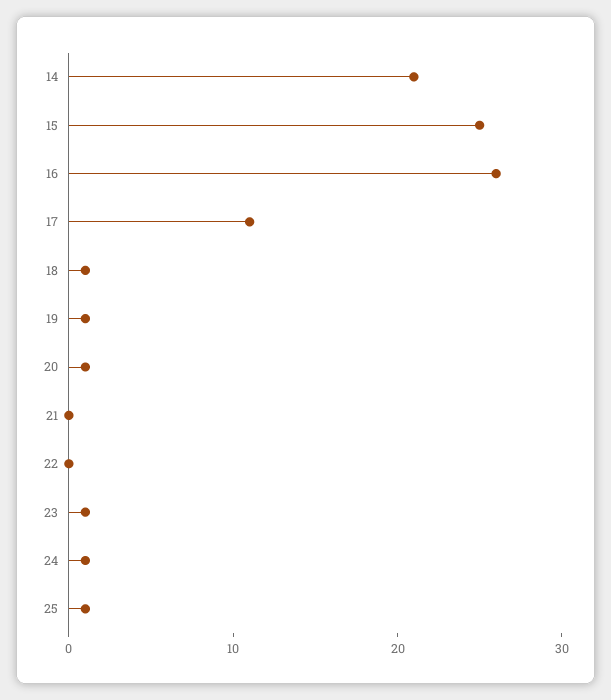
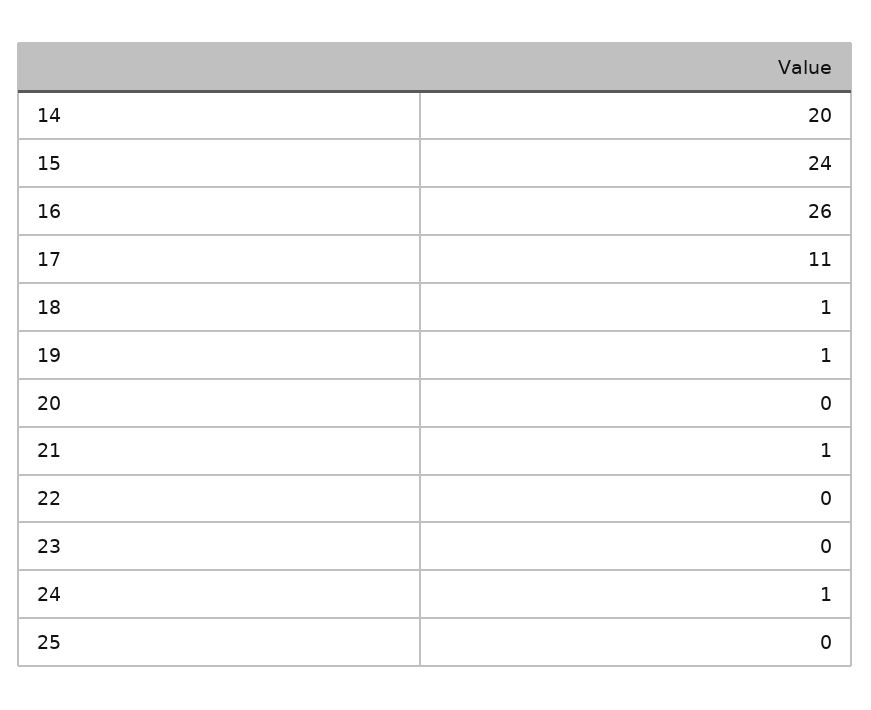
  {
-   "14": 21,
+   "14": 20,
-   "15": 25,
+   "15": 24,
    "16": 26,
    "17": 11,
    "18": 1,
    "19": 1,
-   "20": 1,
+   "20": 0,
-   "21": 0,
+   "21": 1,
    "22": 0,
-   "23": 1,
+   "23": 0,
    "24": 1,
-   "25": 1
+   "25": 0
  }

